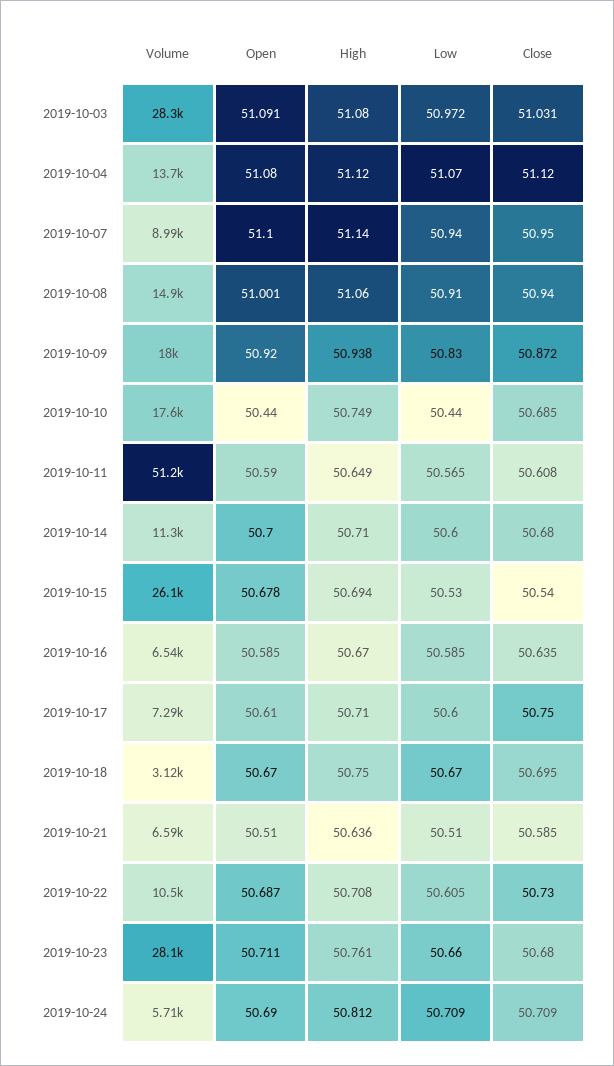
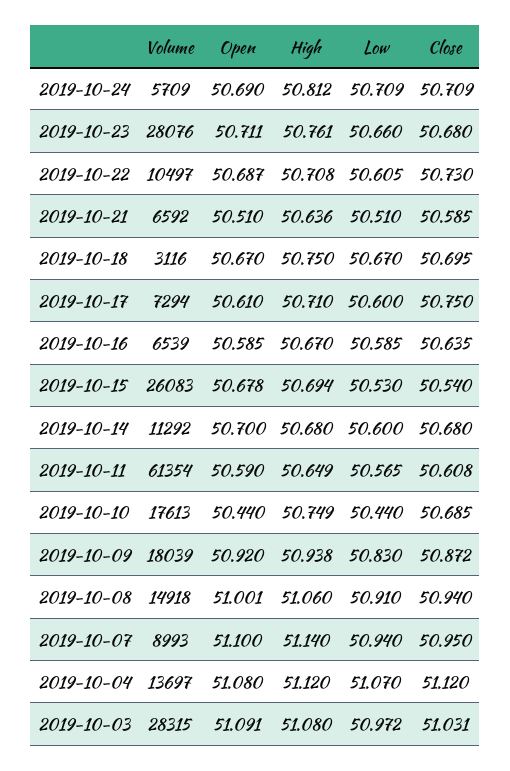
  {
    "Volume": {
      "2019-10-03": 28315,
      "2019-10-04": 13697,
      "2019-10-07": 8993,
      "2019-10-08": 14918,
      "2019-10-09": 18039,
      "2019-10-10": 17613,
-     "2019-10-11": 51200,
+     "2019-10-11": 61354,
      "2019-10-14": 11292,
      "2019-10-15": 26083,
      "2019-10-16": 6539,
      "2019-10-17": 7294,
      "2019-10-18": 3116,
      "2019-10-21": 6592,
      "2019-10-22": 10497,
      "2019-10-23": 28076,
      "2019-10-24": 5709
    },
    "Open": {
      "2019-10-03": 51.091,
      "2019-10-04": 51.08,
      "2019-10-07": 51.1,
      "2019-10-08": 51.001,
      "2019-10-09": 50.92,
      "2019-10-10": 50.44,
      "2019-10-11": 50.59,
      "2019-10-14": 50.7,
      "2019-10-15": 50.678,
      "2019-10-16": 50.585,
      "2019-10-17": 50.61,
      "2019-10-18": 50.67,
      "2019-10-21": 50.51,
      "2019-10-22": 50.687,
      "2019-10-23": 50.711,
      "2019-10-24": 50.69
    },
    "High": {
      "2019-10-03": 51.08,
      "2019-10-04": 51.12,
      "2019-10-07": 51.14,
      "2019-10-08": 51.06,
      "2019-10-09": 50.938,
      "2019-10-10": 50.749,
      "2019-10-11": 50.649,
-     "2019-10-14": 50.71,
+     "2019-10-14": 50.68,
      "2019-10-15": 50.694,
      "2019-10-16": 50.67,
      "2019-10-17": 50.71,
      "2019-10-18": 50.75,
      "2019-10-21": 50.636,
      "2019-10-22": 50.708,
      "2019-10-23": 50.761,
      "2019-10-24": 50.812
    },
    "Low": {
      "2019-10-03": 50.972,
      "2019-10-04": 51.07,
      "2019-10-07": 50.94,
      "2019-10-08": 50.91,
      "2019-10-09": 50.83,
      "2019-10-10": 50.44,
      "2019-10-11": 50.565,
      "2019-10-14": 50.6,
      "2019-10-15": 50.53,
      "2019-10-16": 50.585,
      "2019-10-17": 50.6,
      "2019-10-18": 50.67,
      "2019-10-21": 50.51,
      "2019-10-22": 50.605,
      "2019-10-23": 50.66,
      "2019-10-24": 50.709
    },
    "Close": {
      "2019-10-03": 51.031,
      "2019-10-04": 51.12,
      "2019-10-07": 50.95,
      "2019-10-08": 50.94,
      "2019-10-09": 50.872,
      "2019-10-10": 50.685,
      "2019-10-11": 50.608,
      "2019-10-14": 50.68,
      "2019-10-15": 50.54,
      "2019-10-16": 50.635,
      "2019-10-17": 50.75,
      "2019-10-18": 50.695,
      "2019-10-21": 50.585,
      "2019-10-22": 50.73,
      "2019-10-23": 50.68,
      "2019-10-24": 50.709
    }
  }

